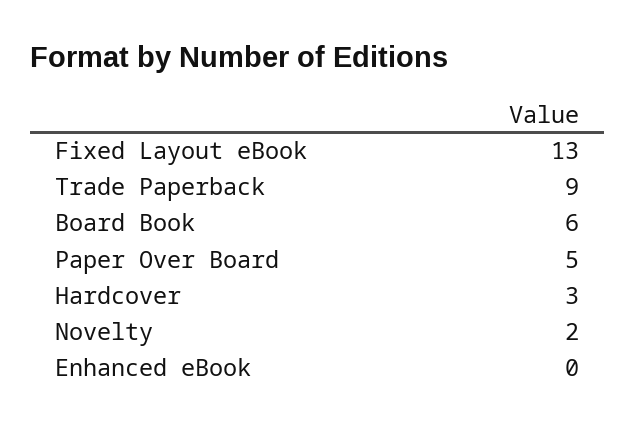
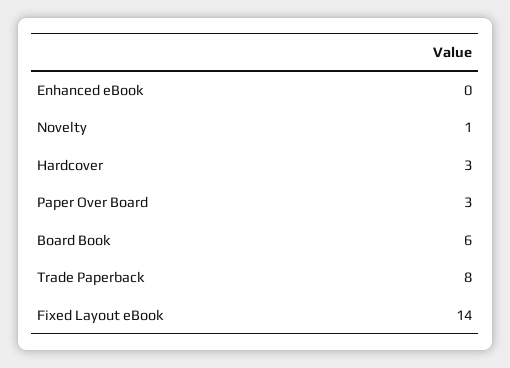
  {
-   "Fixed Layout eBook": 13,
+   "Fixed Layout eBook": 14,
-   "Trade Paperback": 9,
+   "Trade Paperback": 8,
    "Board Book": 6,
-   "Paper Over Board": 5,
+   "Paper Over Board": 3,
    "Hardcover": 3,
-   "Novelty": 2,
+   "Novelty": 1,
    "Enhanced eBook": 0
  }

